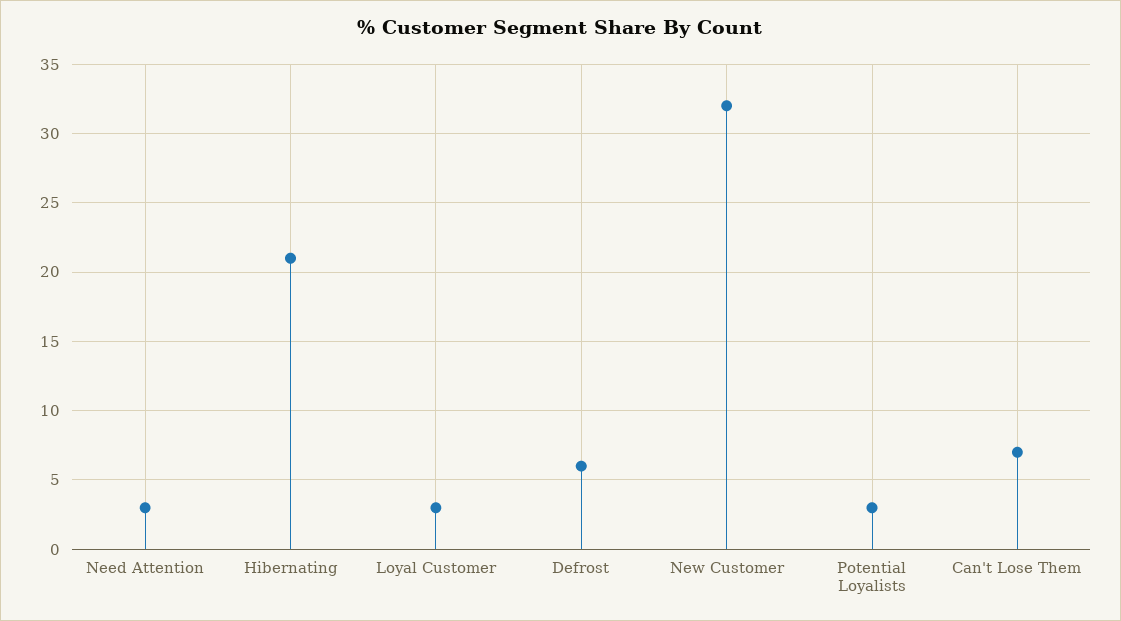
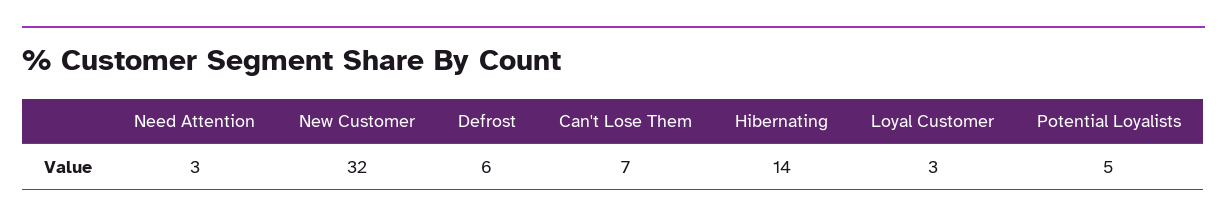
  {
    "Need Attention": 3,
-   "Hibernating": 21,
+   "Hibernating": 14,
    "Loyal Customer": 3,
    "Defrost": 6,
    "New Customer": 32,
-   "Potential Loyalists": 3,
+   "Potential Loyalists": 5,
    "Can't Lose Them": 7
  }

